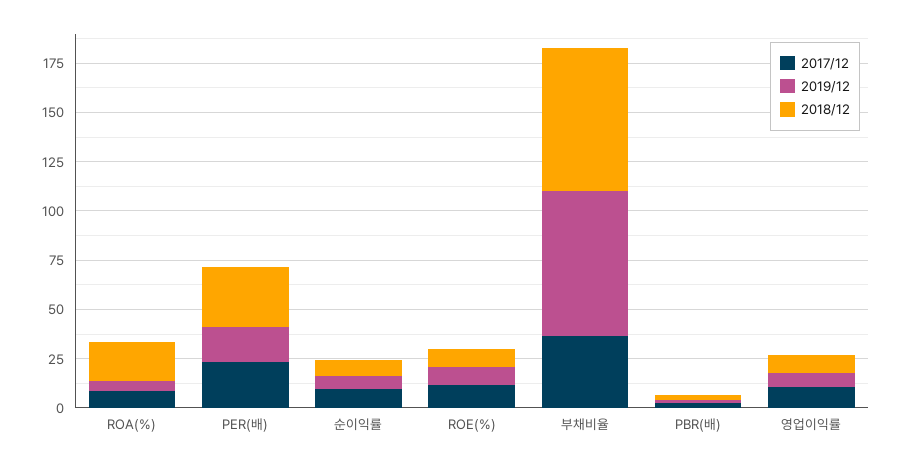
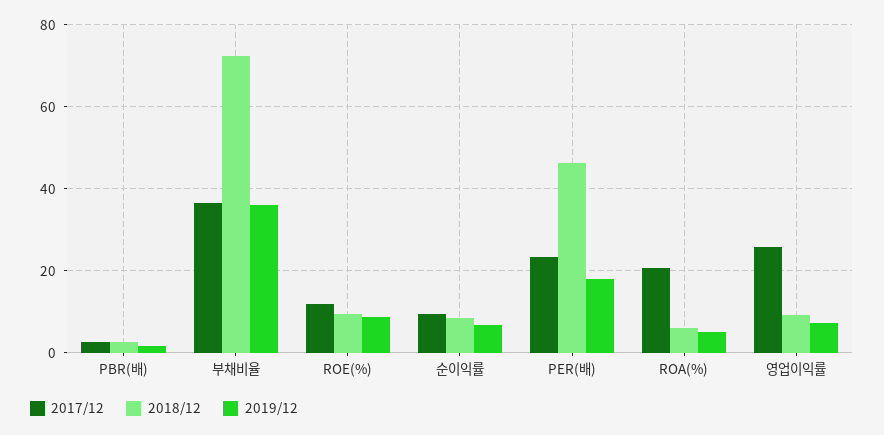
  {
    "2017/12": {
-     "ROA(%)": 10,
+     "ROA(%)": 20,
      "PER(배)": 24,
      "순이익률": 10,
      "ROE(%)": 12,
      "부채비율": 36,
      "PBR(배)": 2,
-     "영업이익률": 10
+     "영업이익률": 26
    },
    "2019/12": {
      "ROA(%)": 4,
      "PER(배)": 18,
      "순이익률": 6,
      "ROE(%)": 8,
-     "부채비율": 75,
+     "부채비율": 36,
      "PBR(배)": 2,
      "영업이익률": 8
    },
    "2018/12": {
-     "ROA(%)": 20,
+     "ROA(%)": 6,
-     "PER(배)": 30,
+     "PER(배)": 46,
      "순이익률": 8,
      "ROE(%)": 10,
      "부채비율": 72,
      "PBR(배)": 2,
      "영업이익률": 10
    }
  }

